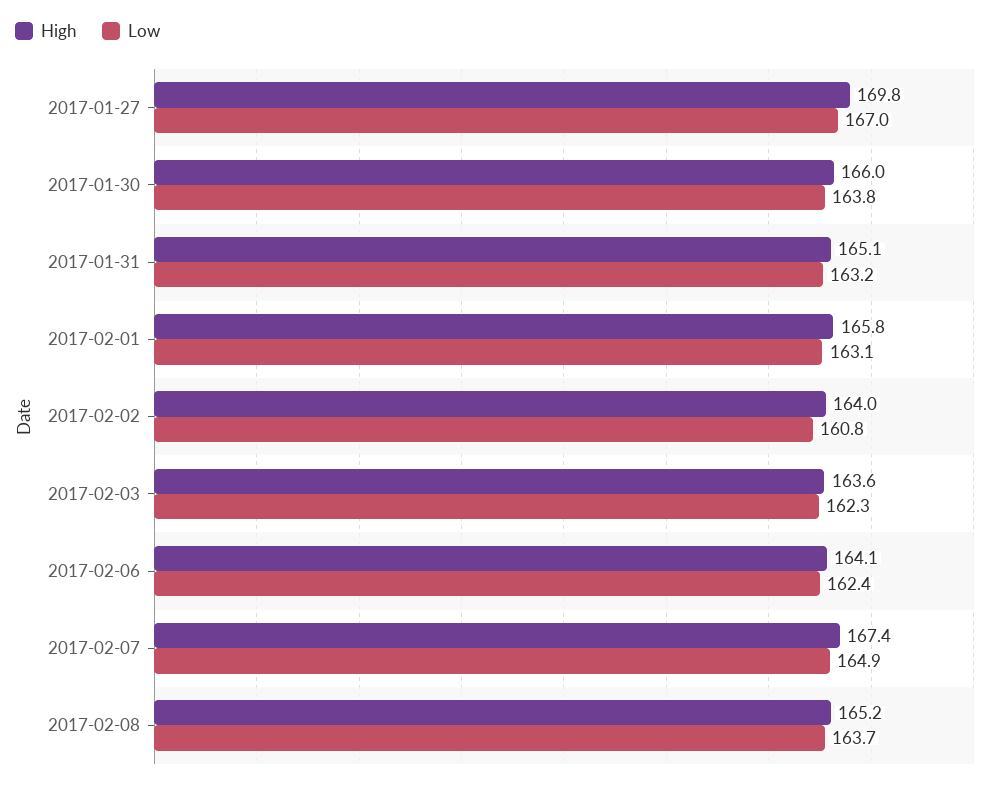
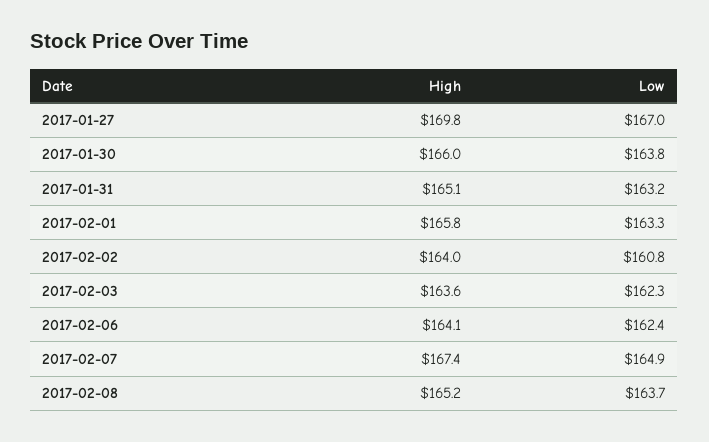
  {
    "High": {
      "2017-01-27": 169.8,
      "2017-01-30": 166,
      "2017-01-31": 165.1,
      "2017-02-01": 165.8,
      "2017-02-02": 164,
      "2017-02-03": 163.6,
      "2017-02-06": 164.1,
      "2017-02-07": 167.4,
      "2017-02-08": 165.2
    },
    "Low": {
      "2017-01-27": 167,
      "2017-01-30": 163.8,
      "2017-01-31": 163.2,
-     "2017-02-01": 163.1,
+     "2017-02-01": 163.3,
      "2017-02-02": 160.8,
      "2017-02-03": 162.3,
      "2017-02-06": 162.4,
      "2017-02-07": 164.9,
      "2017-02-08": 163.7
    }
  }

